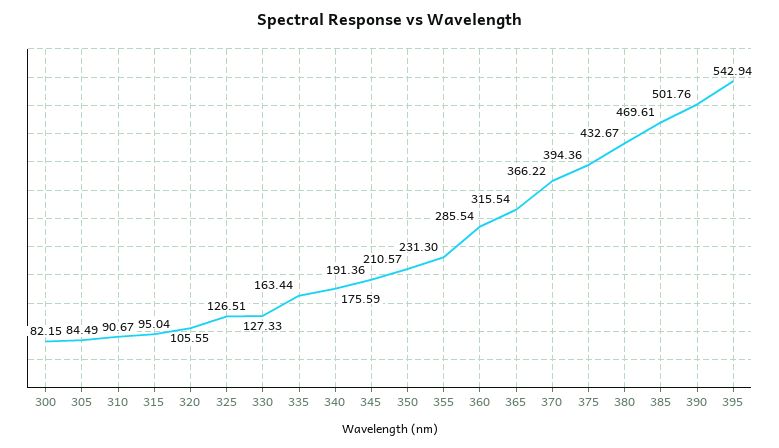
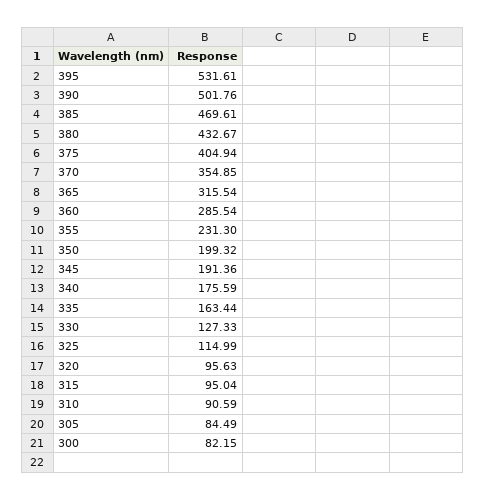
  {
    "300": 82.15,
    "305": 84.49,
-   "310": 90.67,
+   "310": 90.59,
    "315": 95.04,
-   "320": 105.55,
+   "320": 95.63,
-   "325": 126.51,
+   "325": 114.99,
    "330": 127.33,
    "335": 163.44,
    "340": 175.59,
    "345": 191.36,
-   "350": 210.57,
+   "350": 199.32,
    "355": 231.3,
    "360": 285.54,
    "365": 315.54,
-   "370": 366.22,
+   "370": 354.85,
-   "375": 394.36,
+   "375": 404.94,
    "380": 432.67,
    "385": 469.61,
    "390": 501.76,
-   "395": 542.94
+   "395": 531.61
  }

